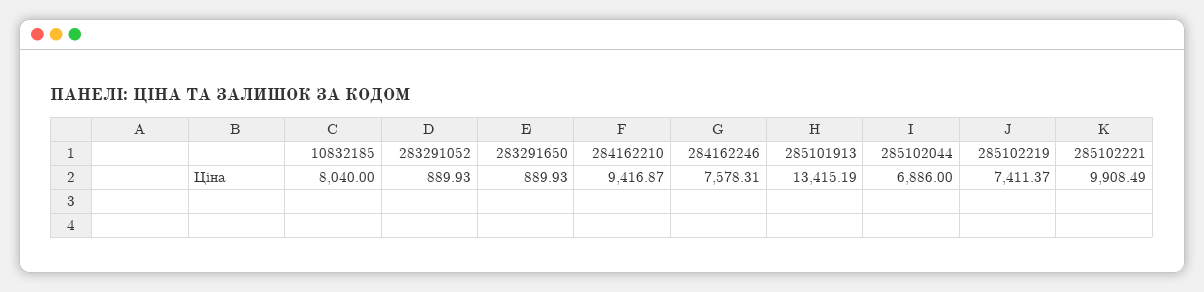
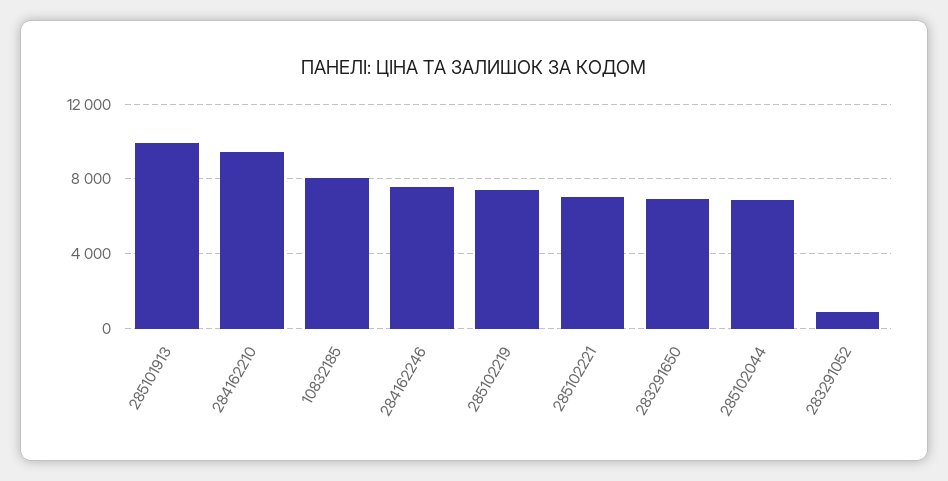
  {
    "10832185": 8040,
    "283291052": 889.93,
-   "283291650": 889.93,
+   "283291650": 7000,
    "284162210": 9416.87,
    "284162246": 7578.31,
-   "285101913": 13415.19,
+   "285101913": 10000,
    "285102044": 6886,
    "285102219": 7411.37,
-   "285102221": 9908.49
+   "285102221": 7000
  }

